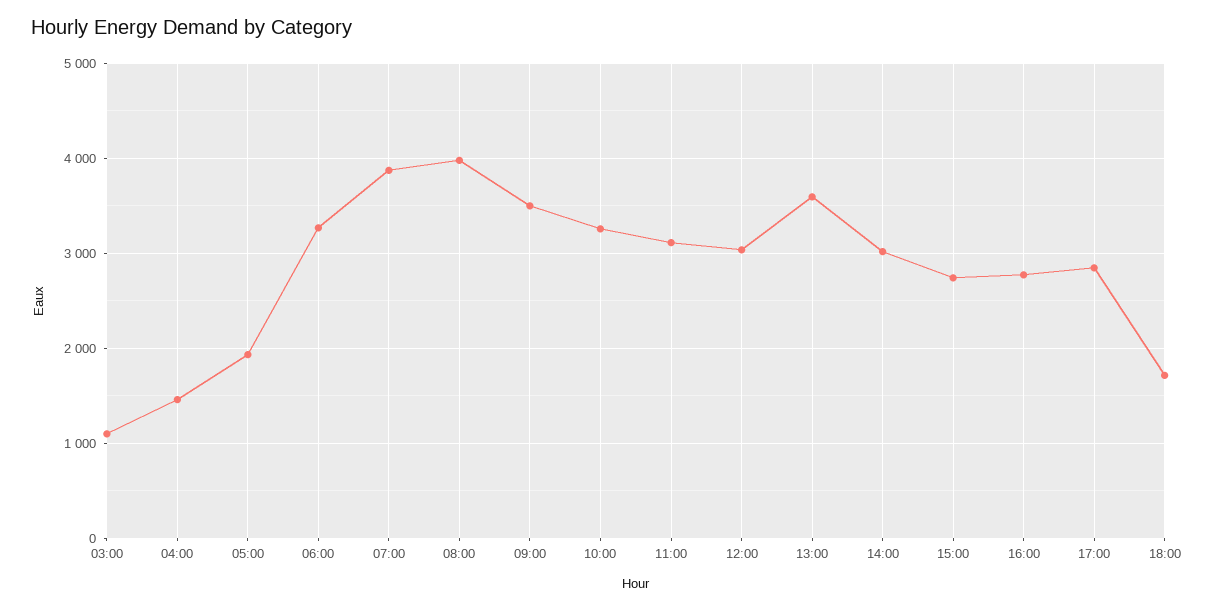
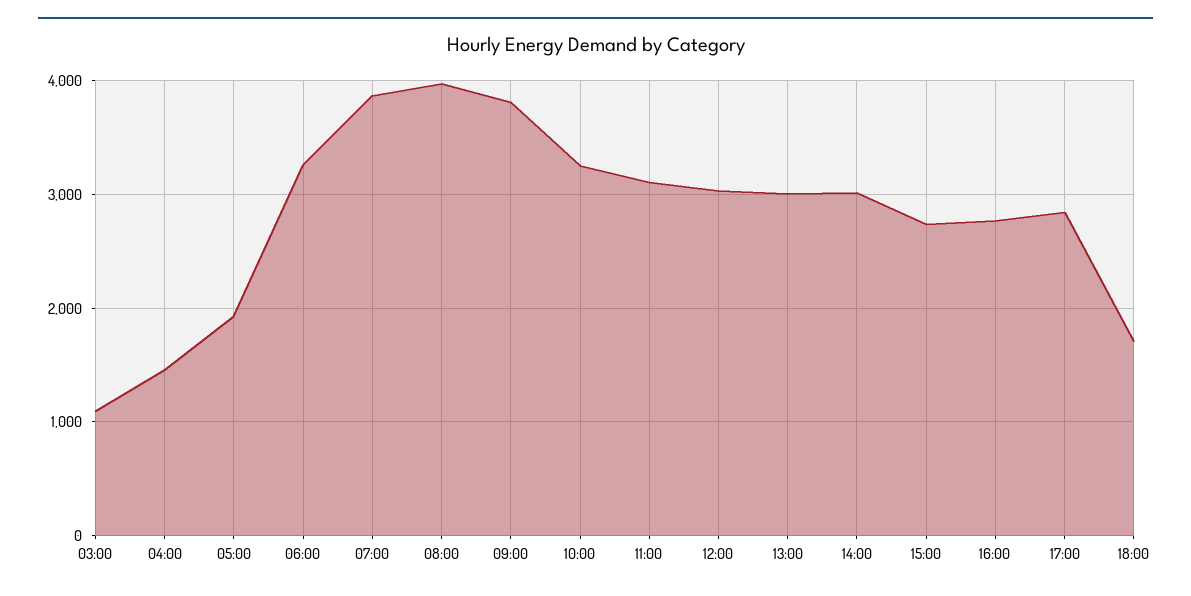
  {
    "03:00": 1100,
    "04:00": 1500,
    "05:00": 1900,
    "06:00": 3300,
    "07:00": 3900,
    "08:00": 4000,
-   "09:00": 3500,
+   "09:00": 3800,
    "10:00": 3300,
    "11:00": 3100,
    "12:00": 3000,
-   "13:00": 3600,
+   "13:00": 3000,
    "14:00": 3000,
    "15:00": 2700,
    "16:00": 2800,
    "17:00": 2800,
    "18:00": 1700
  }

